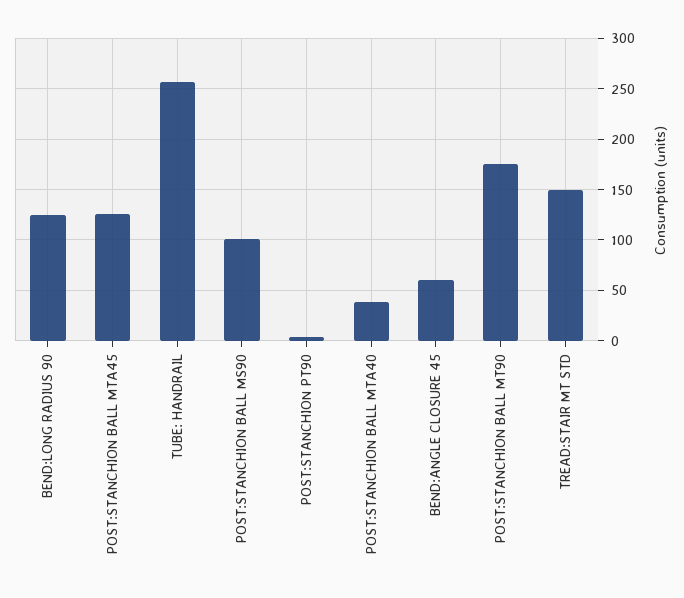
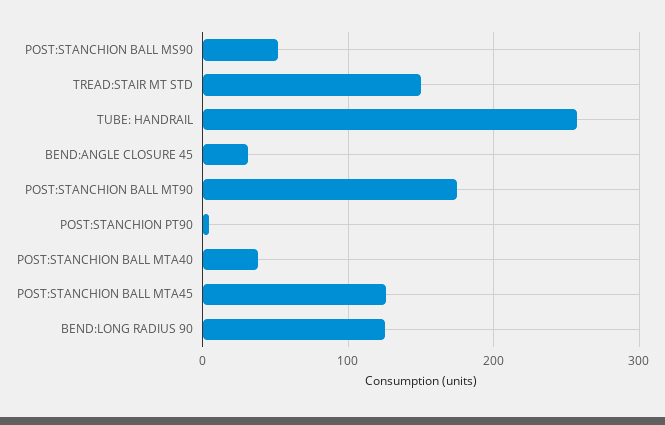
  {
    "BEND:LONG RADIUS 90": 130,
    "POST:STANCHION BALL MTA45": 130,
    "TUBE: HANDRAIL": 260,
-   "POST:STANCHION BALL MS90": 100,
+   "POST:STANCHION BALL MS90": 50,
    "POST:STANCHION PT90": 0,
    "POST:STANCHION BALL MTA40": 40,
-   "BEND:ANGLE CLOSURE 45": 60,
+   "BEND:ANGLE CLOSURE 45": 30,
    "POST:STANCHION BALL MT90": 180,
    "TREAD:STAIR MT STD": 150
  }

